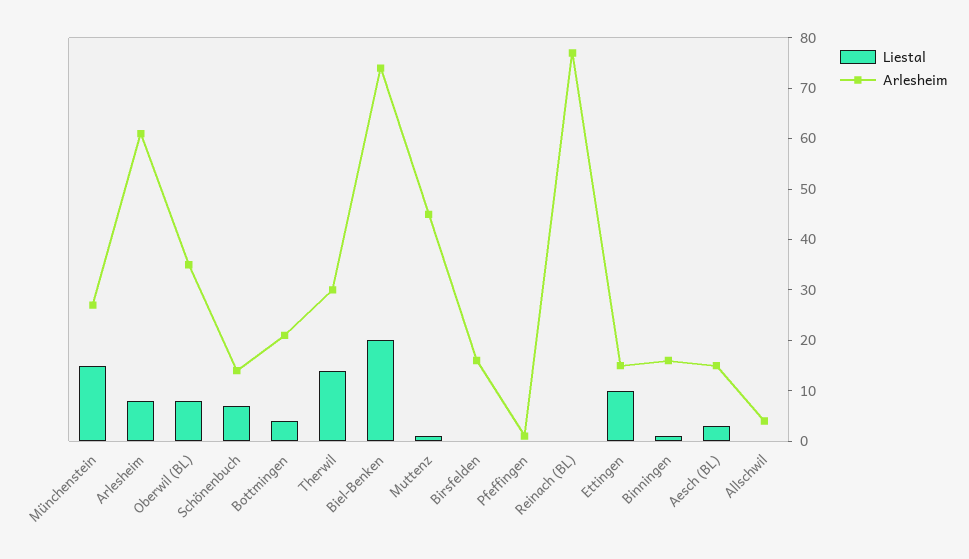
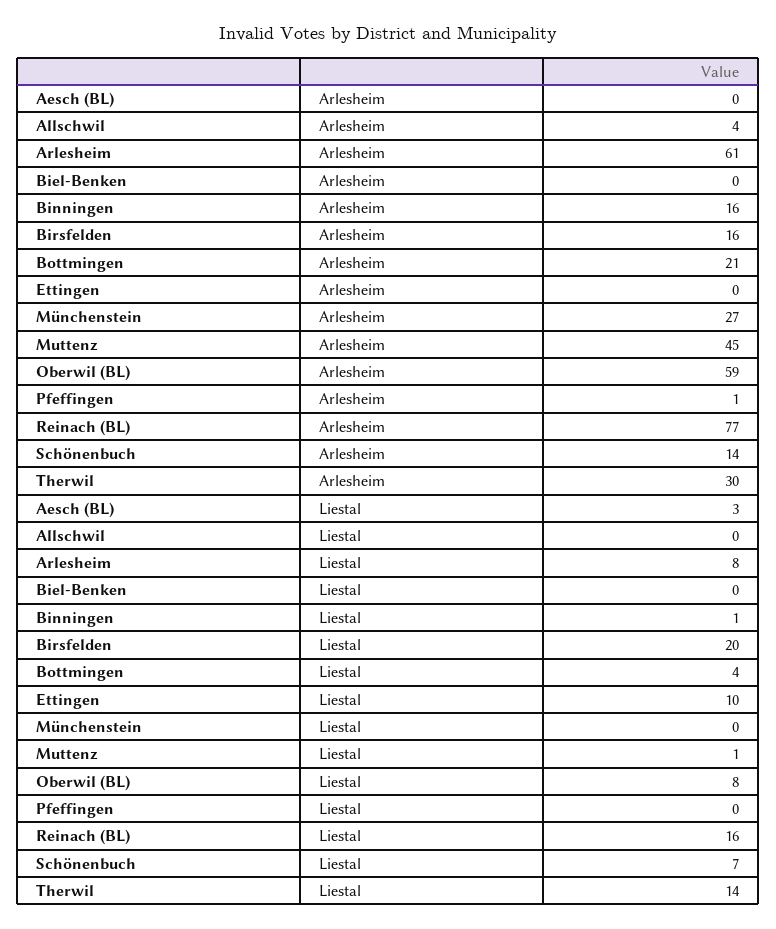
  {
    "Liestal": {
-     "Münchenstein": 15,
+     "Münchenstein": 0,
      "Arlesheim": 8,
      "Oberwil (BL)": 8,
      "Schönenbuch": 7,
      "Bottmingen": 4,
      "Therwil": 14,
-     "Biel-Benken": 20,
+     "Biel-Benken": 0,
      "Muttenz": 1,
-     "Birsfelden": 0,
+     "Birsfelden": 20,
      "Pfeffingen": 0,
-     "Reinach (BL)": 0,
+     "Reinach (BL)": 16,
      "Ettingen": 10,
      "Binningen": 1,
      "Aesch (BL)": 3,
      "Allschwil": 0
    },
    "Arlesheim": {
      "Münchenstein": 27,
      "Arlesheim": 61,
-     "Oberwil (BL)": 35,
+     "Oberwil (BL)": 59,
      "Schönenbuch": 14,
      "Bottmingen": 21,
      "Therwil": 30,
-     "Biel-Benken": 75,
+     "Biel-Benken": 0,
      "Muttenz": 45,
      "Birsfelden": 16,
      "Pfeffingen": 1,
      "Reinach (BL)": 77,
-     "Ettingen": 15,
+     "Ettingen": 0,
      "Binningen": 16,
-     "Aesch (BL)": 15,
+     "Aesch (BL)": 0,
      "Allschwil": 4
    }
  }

